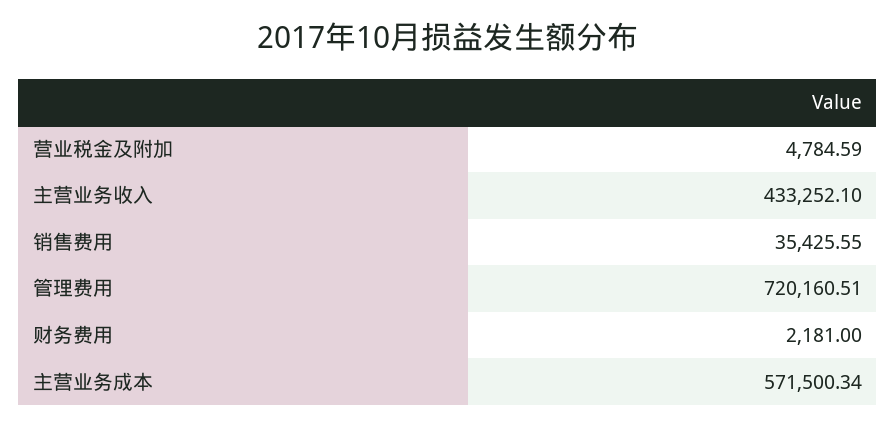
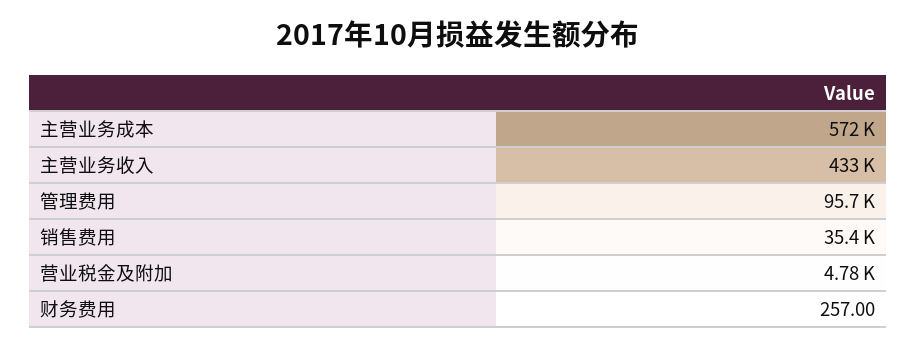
  {
    "营业税金及附加": 4784.59,
    "主营业务收入": 433252.1,
    "销售费用": 35425.55,
-   "管理费用": 720160.51,
+   "管理费用": 95700,
-   "财务费用": 2181,
+   "财务费用": 257,
    "主营业务成本": 571500.34
  }

